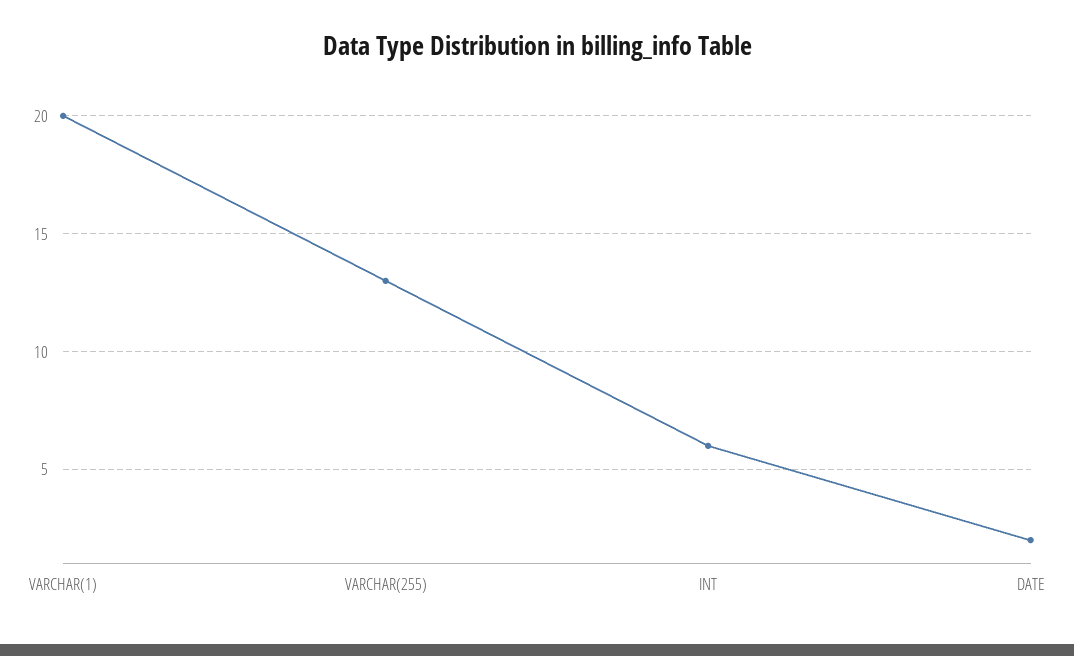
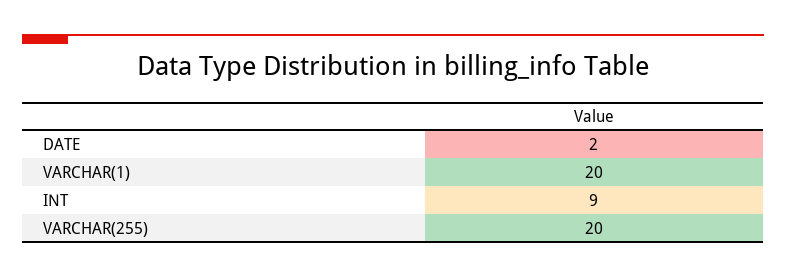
  {
    "VARCHAR(1)": 20,
-   "VARCHAR(255)": 13,
+   "VARCHAR(255)": 20,
-   "INT": 6,
+   "INT": 9,
    "DATE": 2
  }

